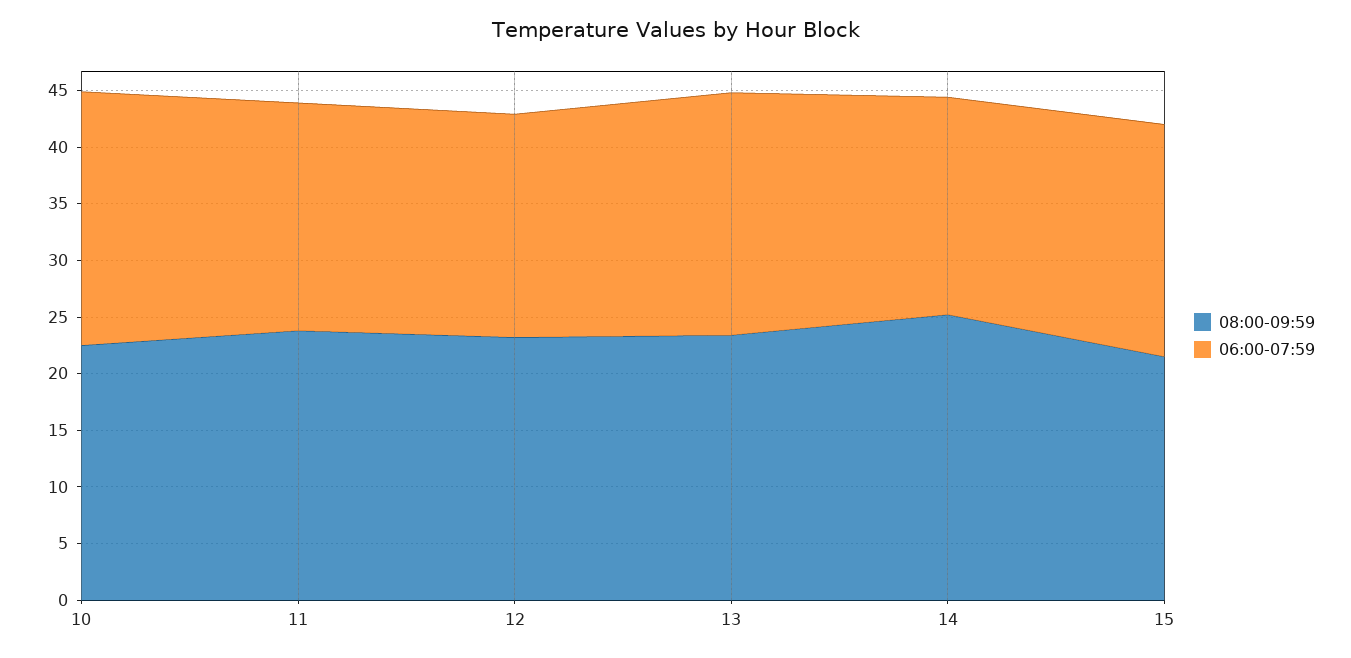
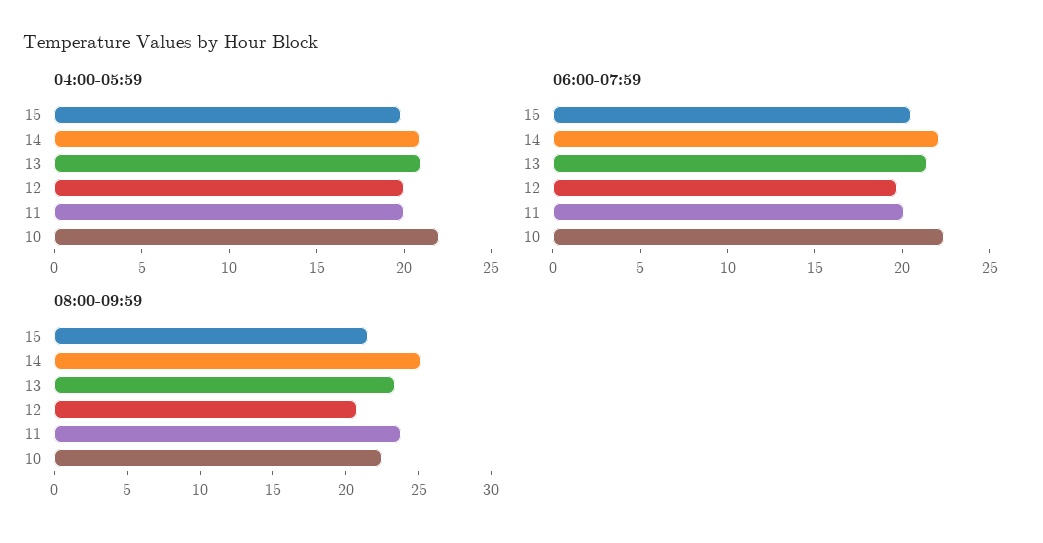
  {
    "08:00-09:59": {
      "10": 23,
      "11": 24,
-     "12": 23,
+     "12": 21,
      "13": 23,
      "14": 25,
      "15": 22
    },
    "06:00-07:59": {
      "10": 22,
      "11": 20,
      "12": 20,
      "13": 21,
-     "14": 19,
+     "14": 22,
      "15": 21
-   }
+   },
+   "04:00-05:59": {
+     "15": 20,
+     "14": 21,
+     "13": 21,
+     "12": 20,
+     "11": 20,
+     "10": 22
+   }
  }

